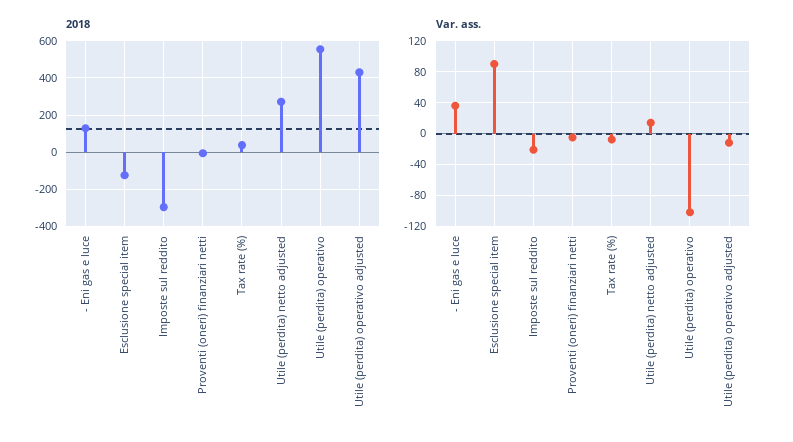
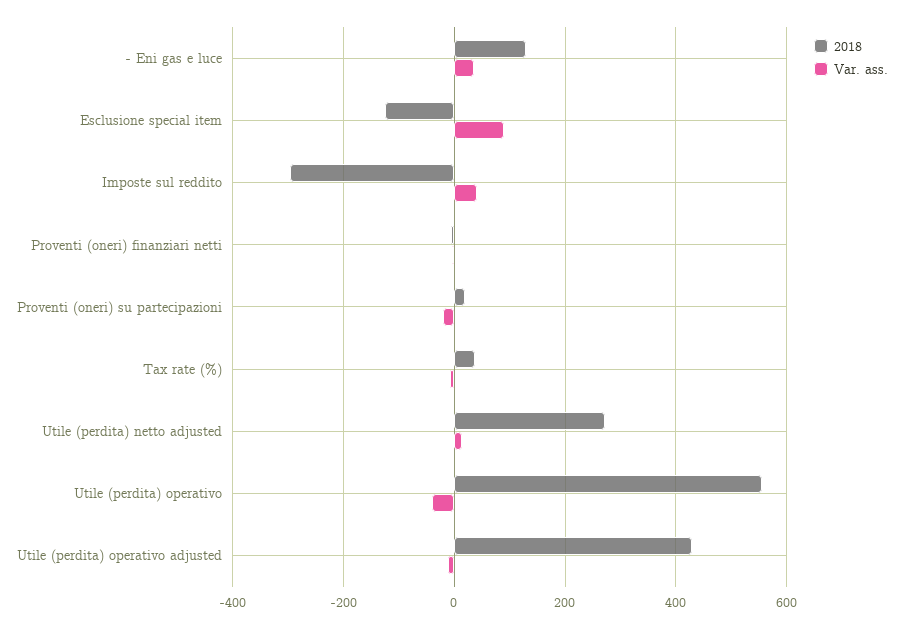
  {
    "2018": {
      "- Eni gas e luce": 120,
      "Esclusione special item": -120,
      "Imposte sul reddito": -300,
      "Proventi (oneri) finanziari netti": 0,
      "Tax rate (%)": 40,
      "Utile (perdita) netto adjusted": 280,
      "Utile (perdita) operativo": 560,
-     "Utile (perdita) operativo adjusted": 440
+     "Utile (perdita) operativo adjusted": 440,
+     "Proventi (oneri) su partecipazioni": 20
    },
    "Var. ass.": {
      "- Eni gas e luce": 40,
      "Esclusione special item": 90,
-     "Imposte sul reddito": -20,
+     "Imposte sul reddito": 40,
      "Proventi (oneri) finanziari netti": -10,
      "Tax rate (%)": -10,
      "Utile (perdita) netto adjusted": 10,
-     "Utile (perdita) operativo": -100,
+     "Utile (perdita) operativo": -40,
-     "Utile (perdita) operativo adjusted": -10
+     "Utile (perdita) operativo adjusted": -10,
+     "Proventi (oneri) su partecipazioni": -20
    }
  }

